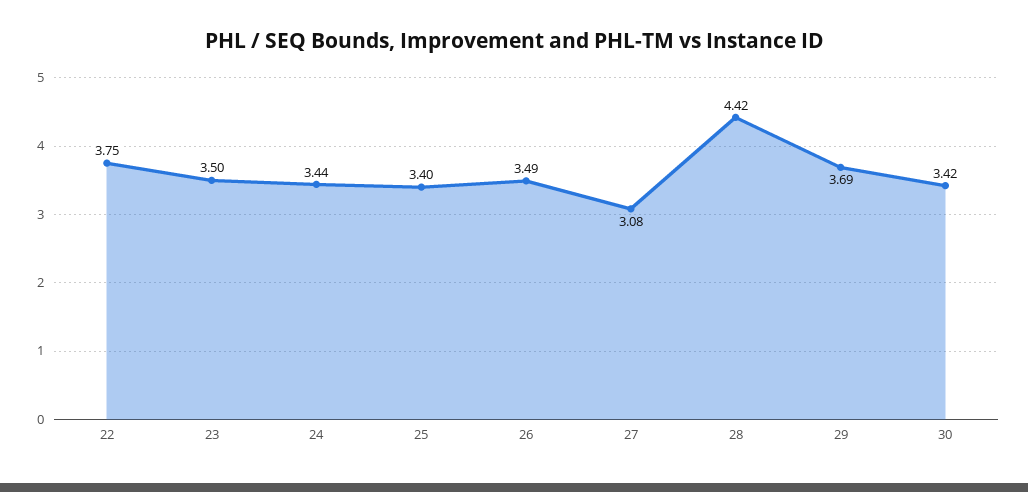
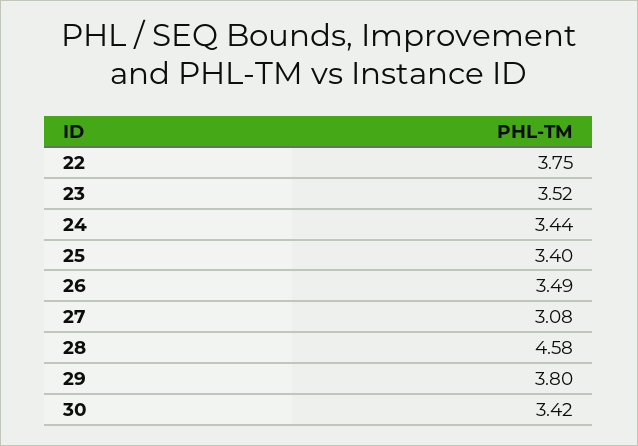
  {
    "22": 3.75,
-   "23": 3.5,
+   "23": 3.52,
    "24": 3.44,
    "25": 3.4,
    "26": 3.49,
    "27": 3.08,
-   "28": 4.42,
+   "28": 4.58,
-   "29": 3.69,
+   "29": 3.8,
    "30": 3.42
  }

